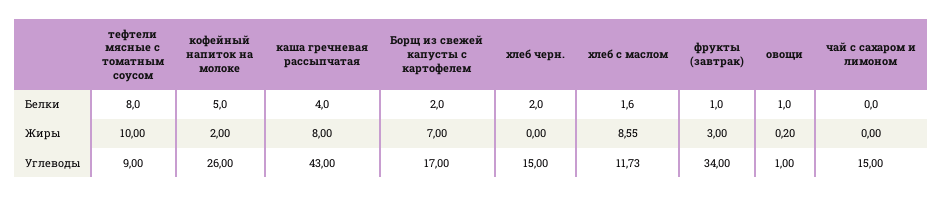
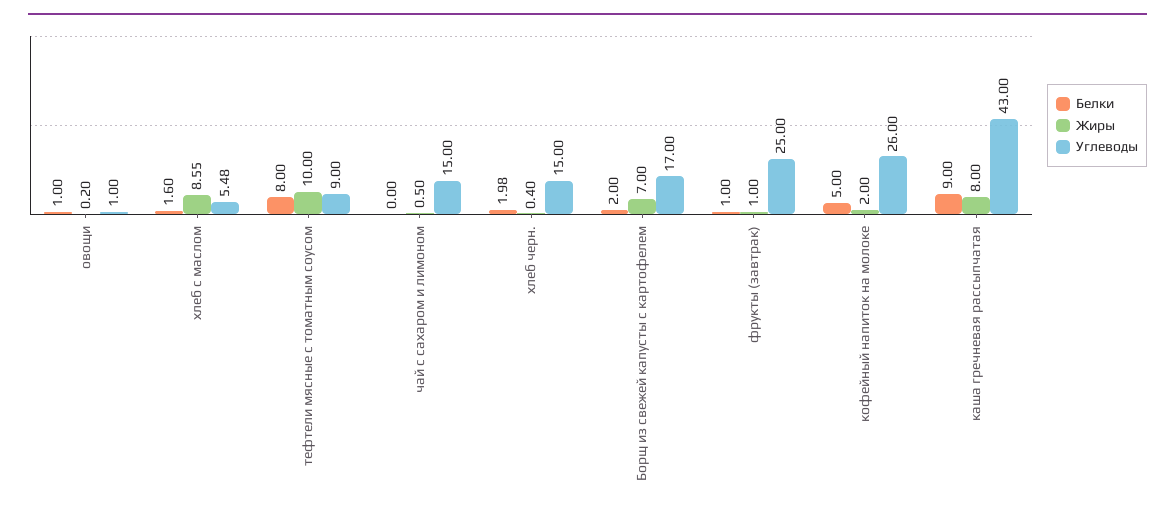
  {
    "Белки": {
      "тефтели мясные с томатным соусом": 8,
      "кофейный напиток на молоке": 5,
-     "каша гречневая рассыпчатая": 4,
+     "каша гречневая рассыпчатая": 9,
      "Борщ из свежей капусты с картофелем": 2,
-     "хлеб черн.": 2,
+     "хлеб черн.": 1.98,
      "хлеб с маслом": 1.6,
      "фрукты (завтрак)": 1,
      "овощи": 1,
      "чай с сахаром и лимоном": 0
    },
    "Жиры": {
      "тефтели мясные с томатным соусом": 10,
      "кофейный напиток на молоке": 2,
      "каша гречневая рассыпчатая": 8,
      "Борщ из свежей капусты с картофелем": 7,
-     "хлеб черн.": 0,
+     "хлеб черн.": 0.4,
      "хлеб с маслом": 8.55,
-     "фрукты (завтрак)": 3,
+     "фрукты (завтрак)": 1,
      "овощи": 0.2,
-     "чай с сахаром и лимоном": 0
+     "чай с сахаром и лимоном": 0.5
    },
    "Углеводы": {
      "тефтели мясные с томатным соусом": 9,
      "кофейный напиток на молоке": 26,
      "каша гречневая рассыпчатая": 43,
      "Борщ из свежей капусты с картофелем": 17,
      "хлеб черн.": 15,
-     "хлеб с маслом": 11.73,
+     "хлеб с маслом": 5.48,
-     "фрукты (завтрак)": 34,
+     "фрукты (завтрак)": 25,
      "овощи": 1,
      "чай с сахаром и лимоном": 15
    }
  }

